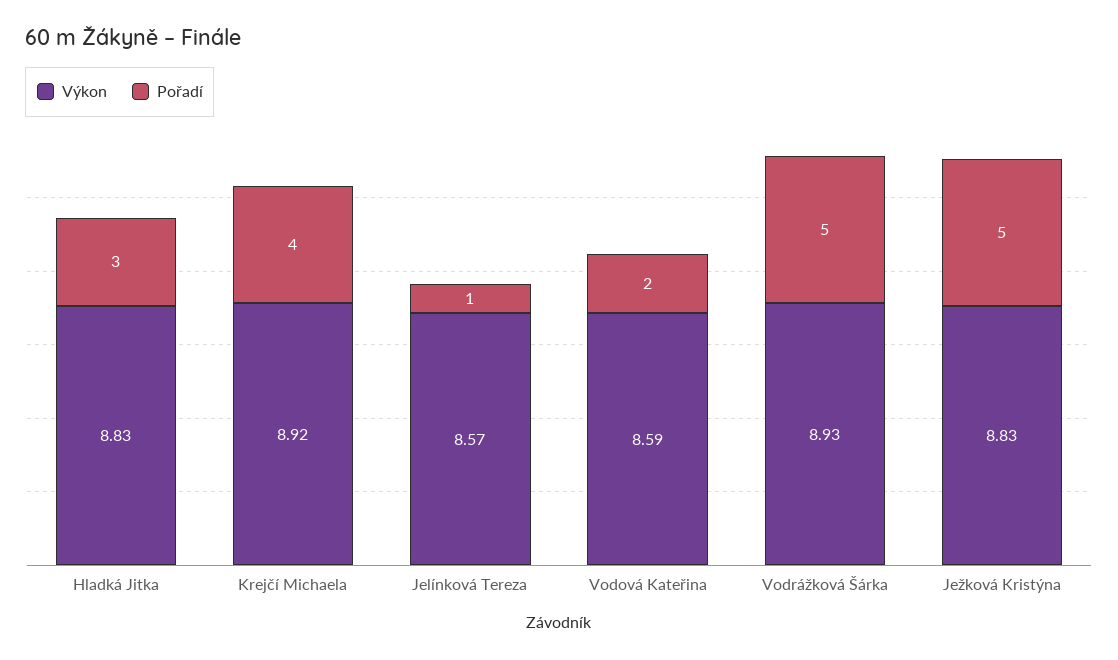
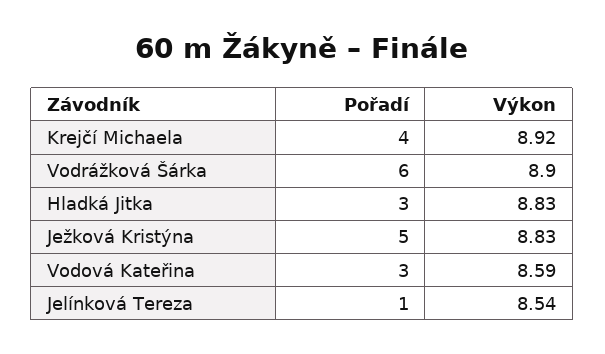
  {
    "Výkon": {
      "Hladká Jitka": 8.83,
      "Krejčí Michaela": 8.92,
-     "Jelínková Tereza": 8.57,
+     "Jelínková Tereza": 8.54,
      "Vodová Kateřina": 8.59,
-     "Vodrážková Šárka": 8.93,
+     "Vodrážková Šárka": 8.9,
      "Ježková Kristýna": 8.83
    },
    "Pořadí": {
      "Hladká Jitka": 3,
      "Krejčí Michaela": 4,
      "Jelínková Tereza": 1,
-     "Vodová Kateřina": 2,
+     "Vodová Kateřina": 3,
-     "Vodrážková Šárka": 5,
+     "Vodrážková Šárka": 6,
      "Ježková Kristýna": 5
    }
  }

